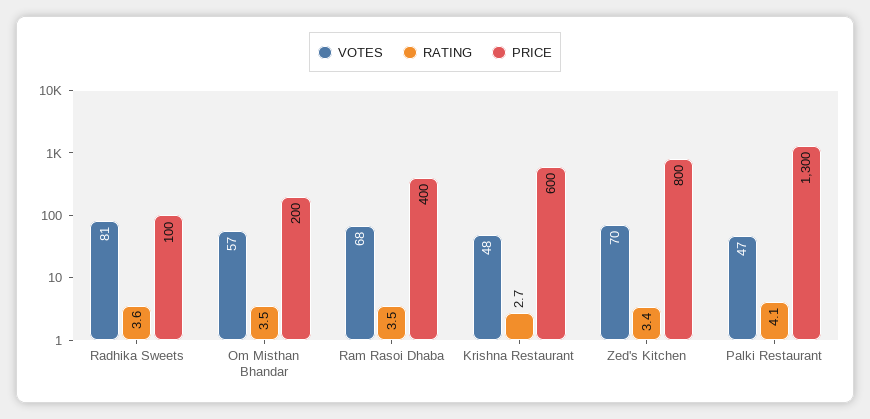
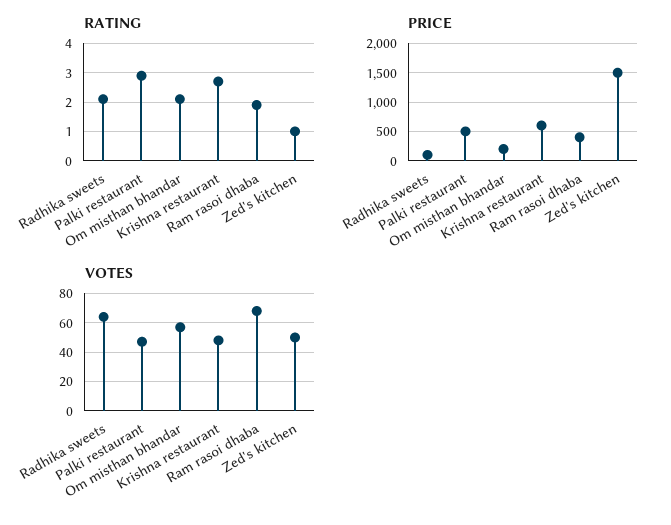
  {
    "VOTES": {
-     "Radhika Sweets": 81,
+     "Radhika Sweets": 65,
      "Om Misthan Bhandar": 57,
      "Ram Rasoi Dhaba": 68,
      "Krishna Restaurant": 48,
-     "Zed's Kitchen": 70,
+     "Zed's Kitchen": 50,
      "Palki Restaurant": 47
    },
    "RATING": {
-     "Radhika Sweets": 3.6,
+     "Radhika Sweets": 2,
-     "Om Misthan Bhandar": 3.5,
+     "Om Misthan Bhandar": 2,
-     "Ram Rasoi Dhaba": 3.5,
+     "Ram Rasoi Dhaba": 2,
      "Krishna Restaurant": 2.7,
-     "Zed's Kitchen": 3.4,
+     "Zed's Kitchen": 1,
-     "Palki Restaurant": 4.1
+     "Palki Restaurant": 3
    },
    "PRICE": {
      "Radhika Sweets": 100,
      "Om Misthan Bhandar": 200,
      "Ram Rasoi Dhaba": 400,
      "Krishna Restaurant": 600,
-     "Zed's Kitchen": 800,
+     "Zed's Kitchen": 1500,
-     "Palki Restaurant": 1300
+     "Palki Restaurant": 500
    }
  }

